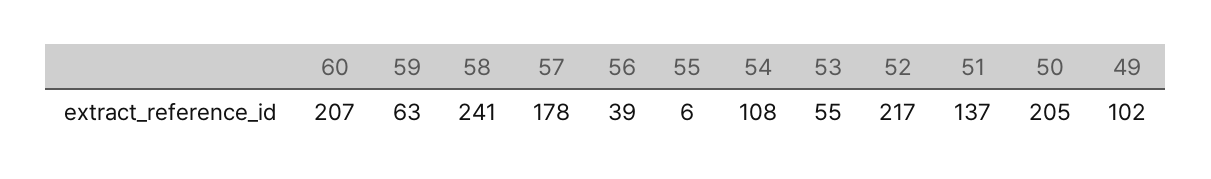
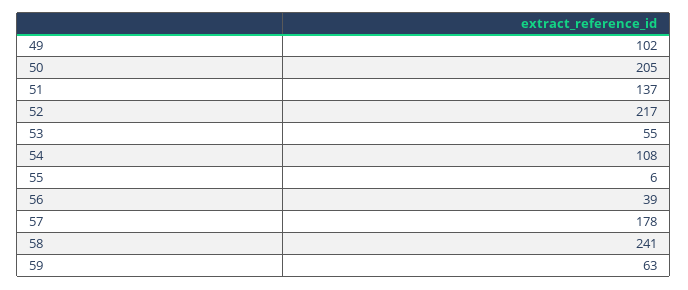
  {
-   "60": 207,
    "59": 63,
    "58": 241,
    "57": 178,
    "56": 39,
    "55": 6,
    "54": 108,
    "53": 55,
    "52": 217,
    "51": 137,
    "50": 205,
    "49": 102
  }

